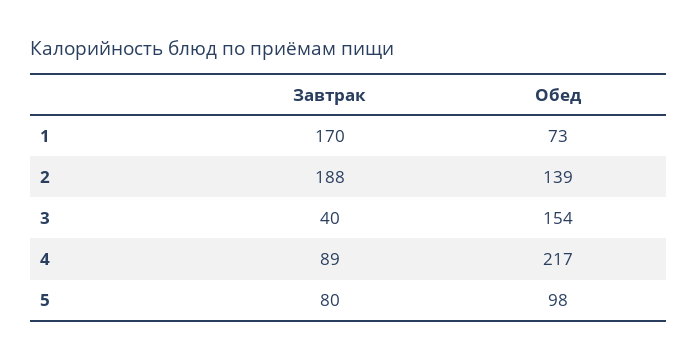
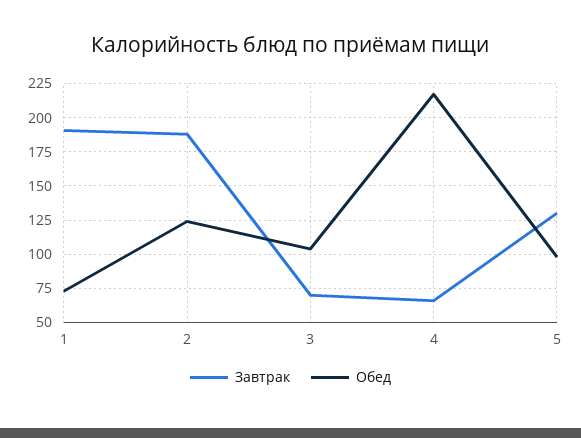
  {
    "Завтрак": {
-     "1": 170,
+     "1": 190,
      "2": 188,
-     "3": 40,
+     "3": 70,
-     "4": 89,
+     "4": 65,
-     "5": 80
+     "5": 130
    },
    "Обед": {
      "1": 73,
-     "2": 139,
+     "2": 125,
-     "3": 154,
+     "3": 105,
      "4": 217,
      "5": 98
    }
  }

